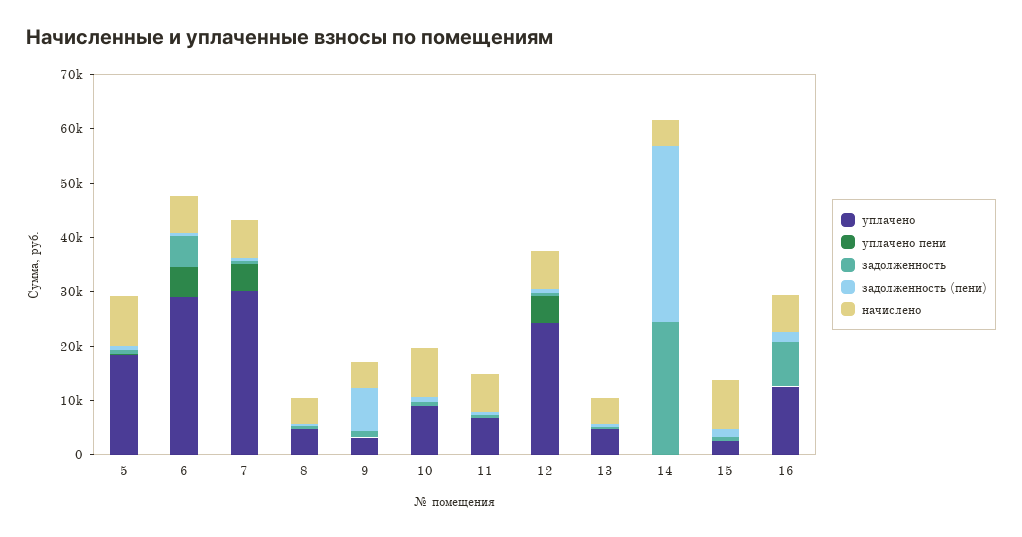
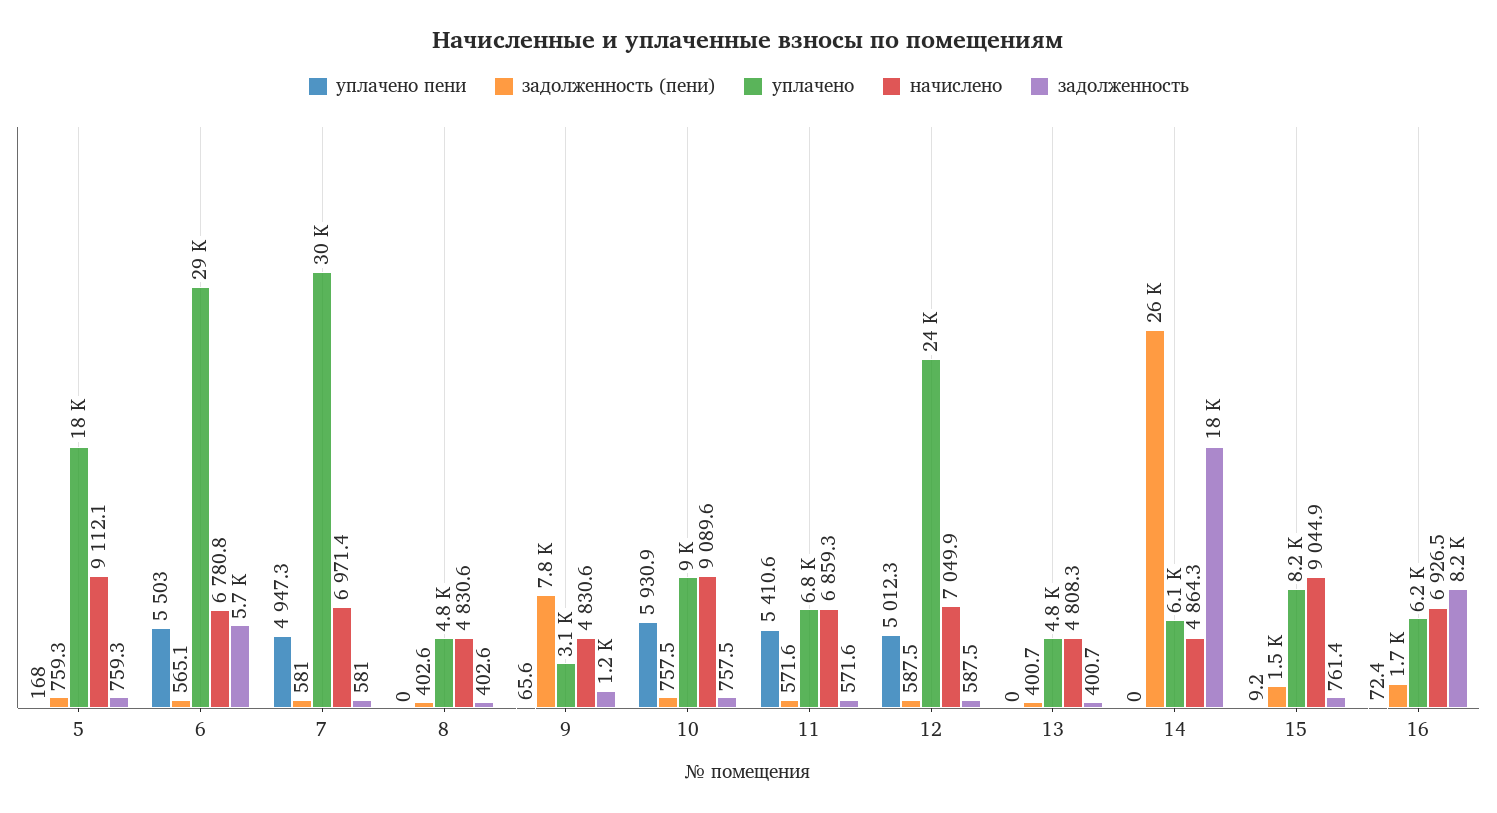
  {
    "уплачено": {
      "5": 18000,
      "6": 29000,
      "7": 30000,
      "8": 4800,
      "9": 3100,
      "10": 9000,
      "11": 6800,
      "12": 24000,
      "13": 4800,
-     "14": 0,
+     "14": 6100,
-     "15": 2000,
+     "15": 8200,
-     "16": 12000
+     "16": 6200
    },
    "уплачено пени": {
      "5": 168,
      "6": 5503,
      "7": 4947.3,
      "8": 0,
      "9": 65.6,
-     "10": 0,
+     "10": 5930.9,
-     "11": 0,
+     "11": 5410.6,
      "12": 5012.3,
      "13": 0,
      "14": 0,
      "15": 9.2,
      "16": 72.4
    },
    "задолженность": {
      "5": 759.3,
      "6": 5700,
      "7": 581,
      "8": 402.6,
      "9": 1200,
      "10": 757.5,
      "11": 571.6,
      "12": 587.5,
      "13": 400.7,
-     "14": 24000,
+     "14": 18000,
      "15": 761.4,
      "16": 8200
    },
    "задолженность (пени)": {
      "5": 759.3,
      "6": 565.1,
      "7": 581,
      "8": 402.6,
      "9": 7800,
      "10": 757.5,
      "11": 571.6,
      "12": 587.5,
      "13": 400.7,
-     "14": 32000,
+     "14": 26000,
      "15": 1500,
      "16": 1700
    },
    "начислено": {
      "5": 9112.1,
      "6": 6780.8,
      "7": 6971.4,
      "8": 4830.6,
      "9": 4830.6,
      "10": 9089.6,
      "11": 6859.3,
      "12": 7049.9,
      "13": 4808.3,
      "14": 4864.3,
      "15": 9044.9,
      "16": 6926.5
    }
  }

